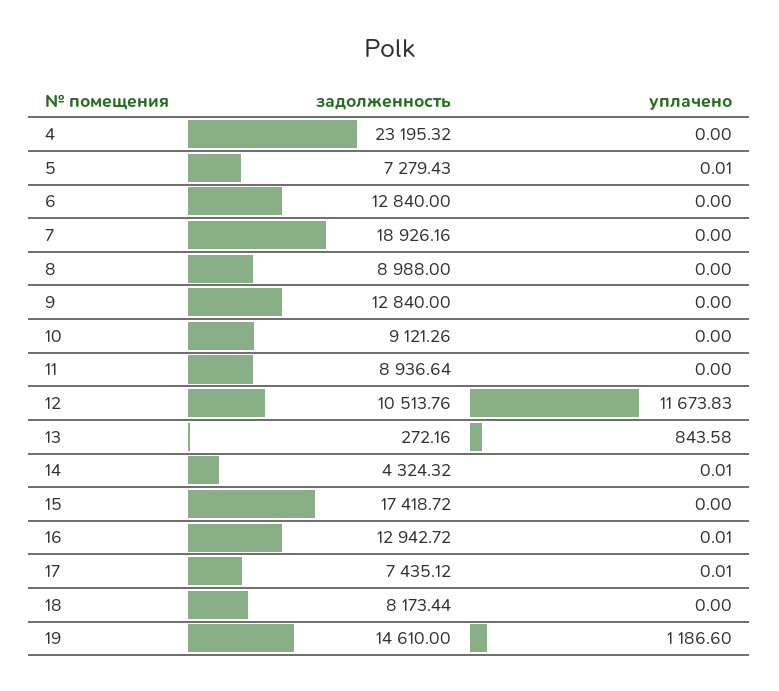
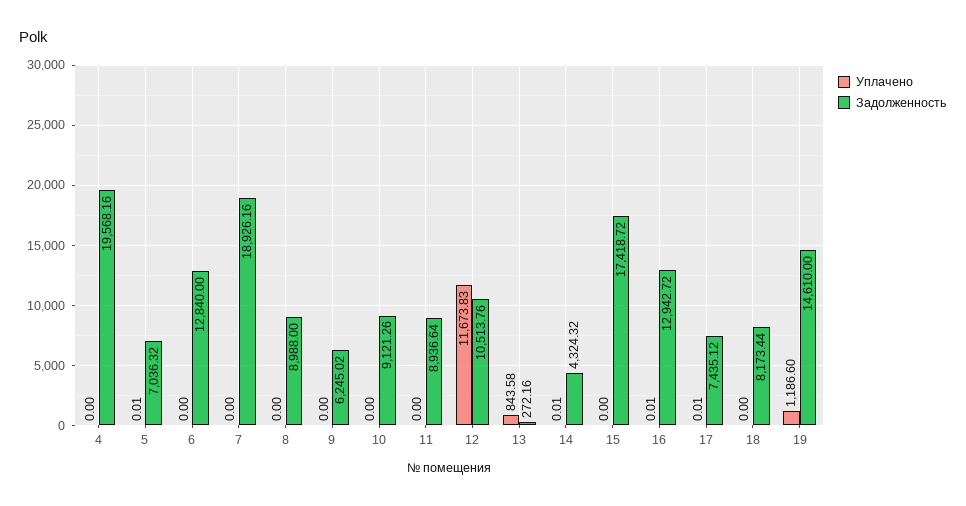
  {
    "задолженность": {
-     "4": 23195.32,
+     "4": 19568.16,
-     "5": 7279.43,
+     "5": 7036.32,
      "6": 12840,
      "7": 18926.16,
      "8": 8988,
-     "9": 12840,
+     "9": 6245.02,
      "10": 9121.26,
      "11": 8936.64,
      "12": 10513.76,
      "13": 272.16,
      "14": 4324.32,
      "15": 17418.72,
      "16": 12942.72,
      "17": 7435.12,
      "18": 8173.44,
      "19": 14610
    },
    "уплачено": {
      "4": 0,
      "5": 0.01,
      "6": 0,
      "7": 0,
      "8": 0,
      "9": 0,
      "10": 0,
      "11": 0,
      "12": 11673.83,
      "13": 843.58,
      "14": 0.01,
      "15": 0,
      "16": 0.01,
      "17": 0.01,
      "18": 0,
      "19": 1186.6
    }
  }

